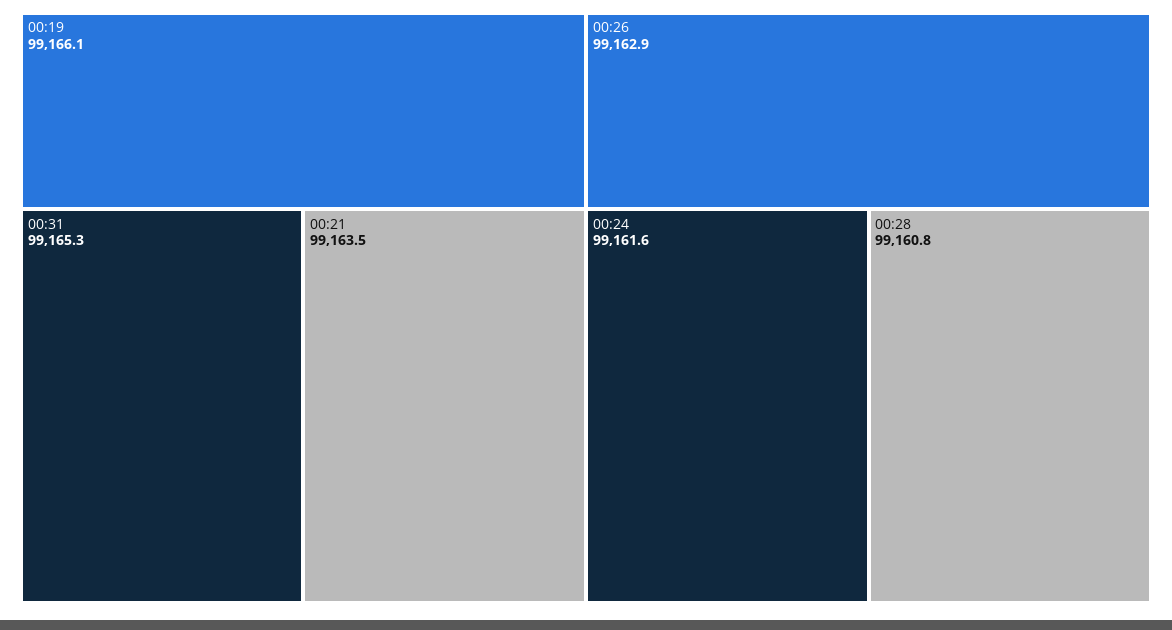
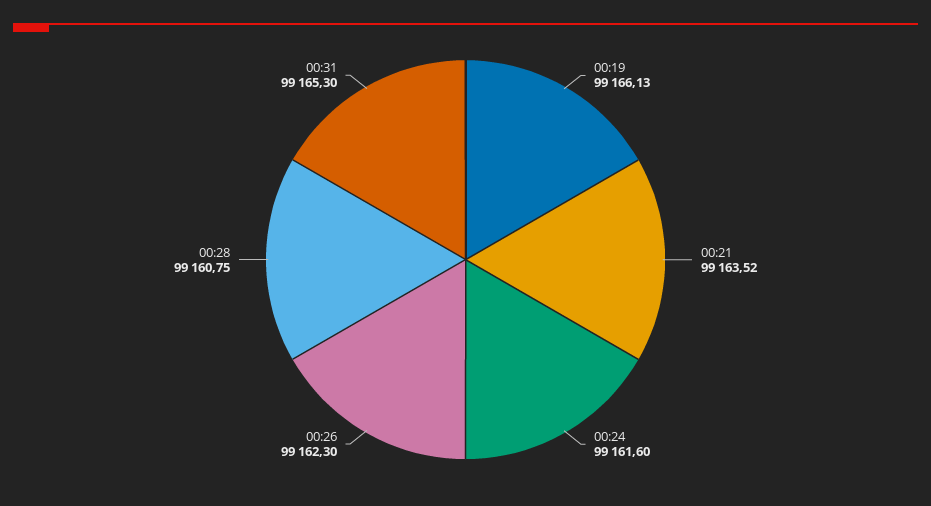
  {
    "00:19": 99166.13,
    "00:31": 99165.3,
    "00:21": 99163.52,
-   "00:26": 99162.9,
+   "00:26": 99162.3,
    "00:24": 99161.6,
    "00:28": 99160.75
  }

